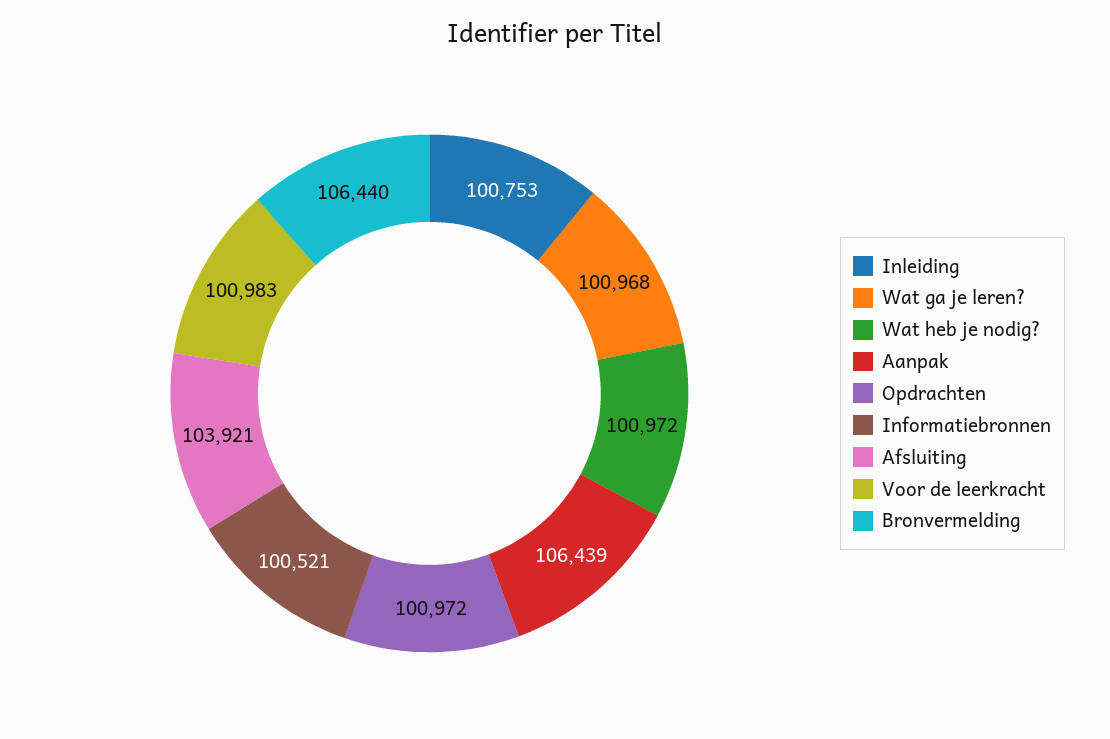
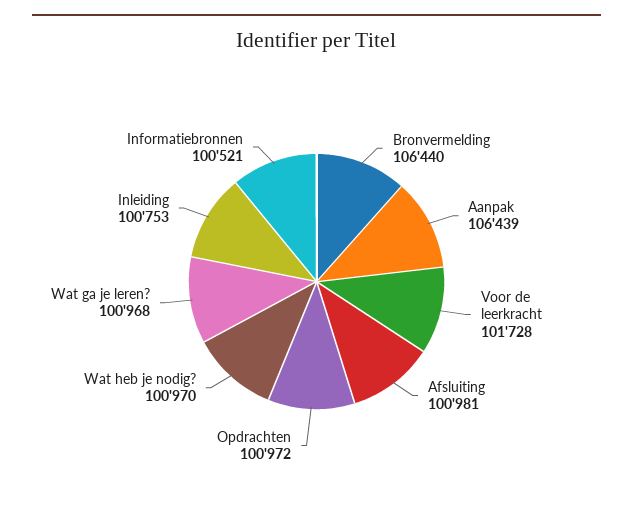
  {
    "Inleiding": 100753,
    "Wat ga je leren?": 100968,
-   "Wat heb je nodig?": 100972,
+   "Wat heb je nodig?": 100970,
    "Aanpak": 106439,
    "Opdrachten": 100972,
    "Informatiebronnen": 100521,
-   "Afsluiting": 103921,
+   "Afsluiting": 100981,
-   "Voor de leerkracht": 100983,
+   "Voor de leerkracht": 101728,
    "Bronvermelding": 106440
  }

